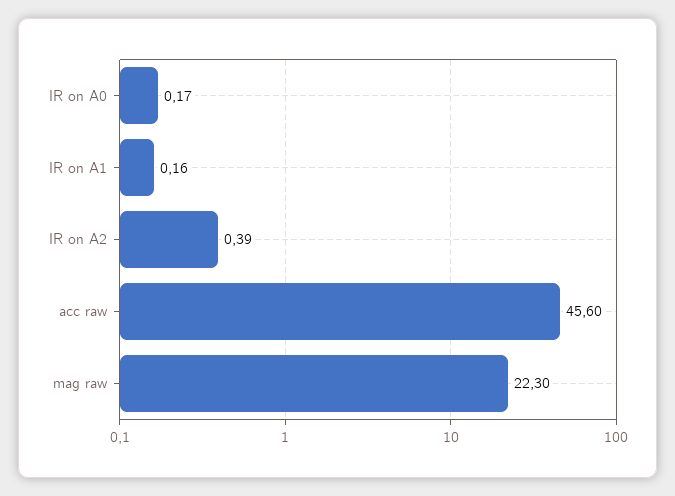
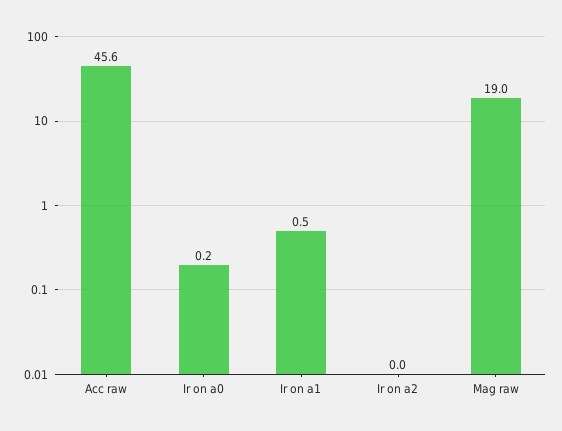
  {
    "IR on A0": 0.17,
-   "IR on A1": 0.16,
+   "IR on A1": 0.5,
-   "IR on A2": 0.39,
+   "IR on A2": 0,
    "acc raw": 45.6,
-   "mag raw": 22.3
+   "mag raw": 19
  }

